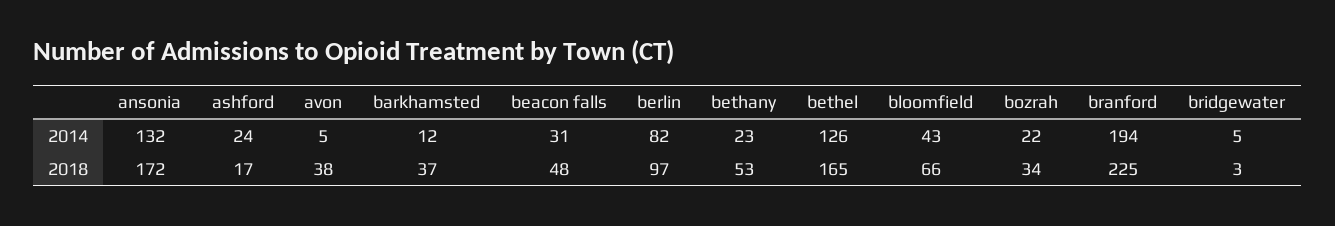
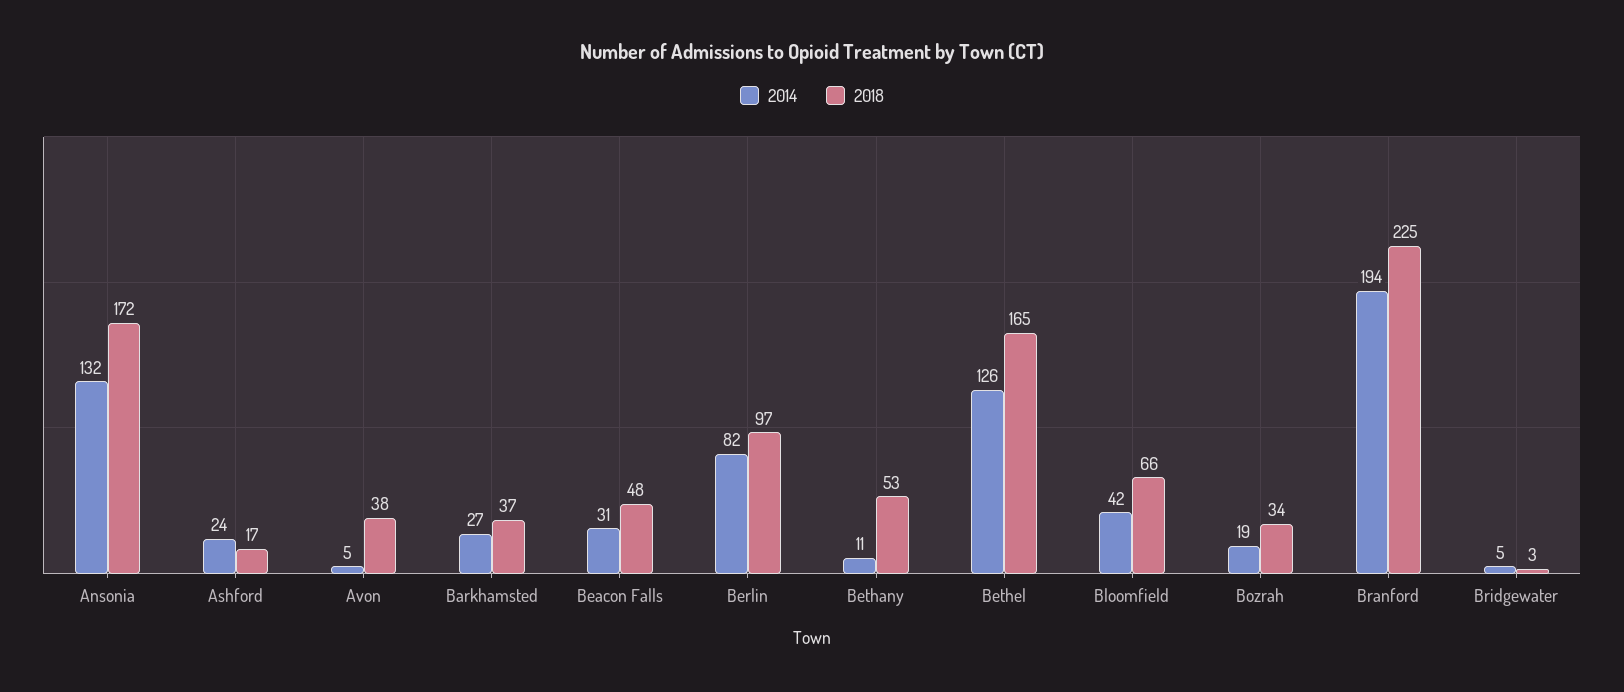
  {
    "2014": {
      "ansonia": 132,
      "ashford": 24,
      "avon": 5,
-     "barkhamsted": 12,
+     "barkhamsted": 27,
      "beacon falls": 31,
      "berlin": 82,
-     "bethany": 23,
+     "bethany": 11,
      "bethel": 126,
-     "bloomfield": 43,
+     "bloomfield": 42,
-     "bozrah": 22,
+     "bozrah": 19,
      "branford": 194,
      "bridgewater": 5
    },
    "2018": {
      "ansonia": 172,
      "ashford": 17,
      "avon": 38,
      "barkhamsted": 37,
      "beacon falls": 48,
      "berlin": 97,
      "bethany": 53,
      "bethel": 165,
      "bloomfield": 66,
      "bozrah": 34,
      "branford": 225,
      "bridgewater": 3
    }
  }

